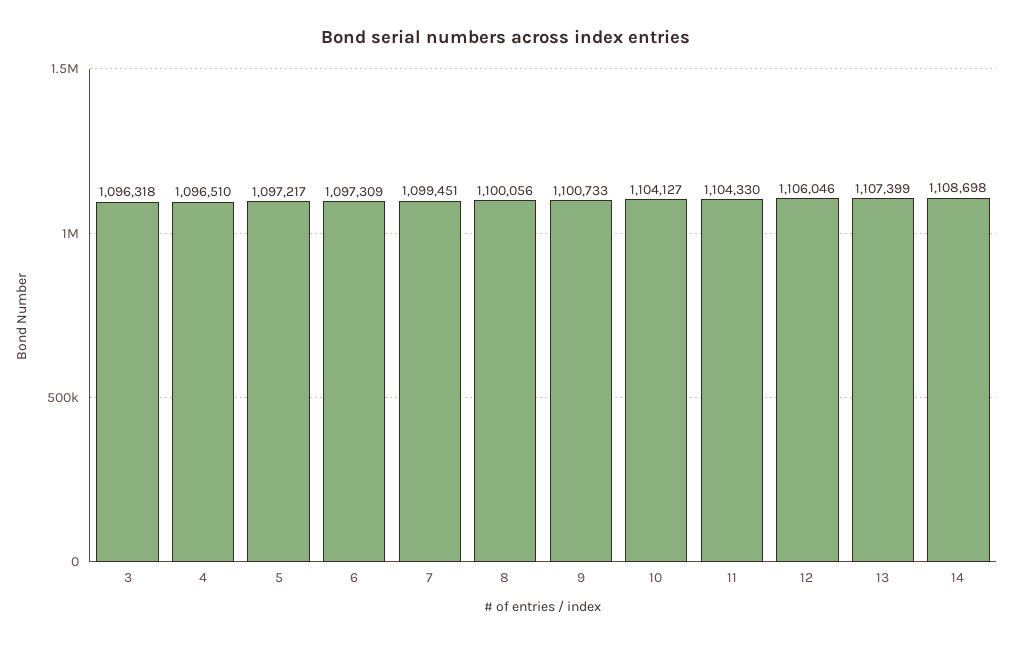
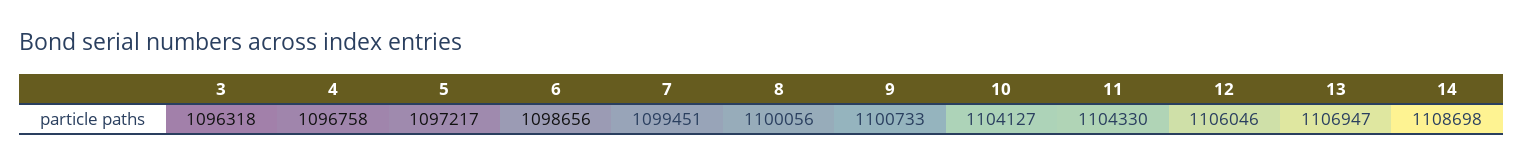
  {
    "3": 1096318,
-   "4": 1096510,
+   "4": 1096758,
    "5": 1097217,
-   "6": 1097309,
+   "6": 1098656,
    "7": 1099451,
    "8": 1100056,
    "9": 1100733,
    "10": 1104127,
    "11": 1104330,
    "12": 1106046,
-   "13": 1107399,
+   "13": 1106947,
    "14": 1108698
  }

